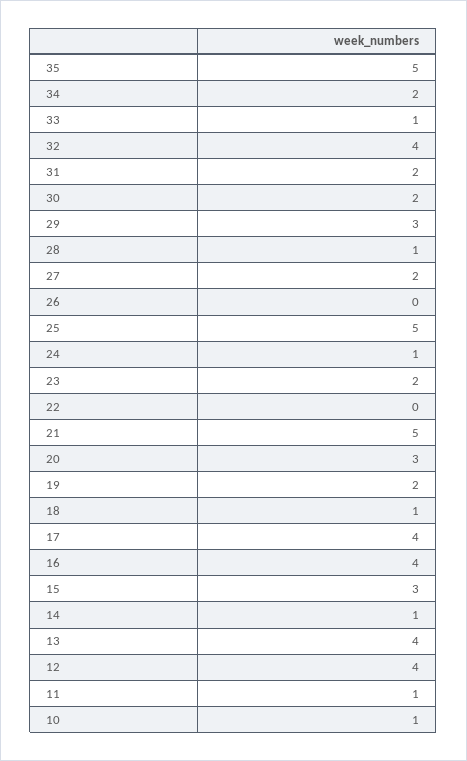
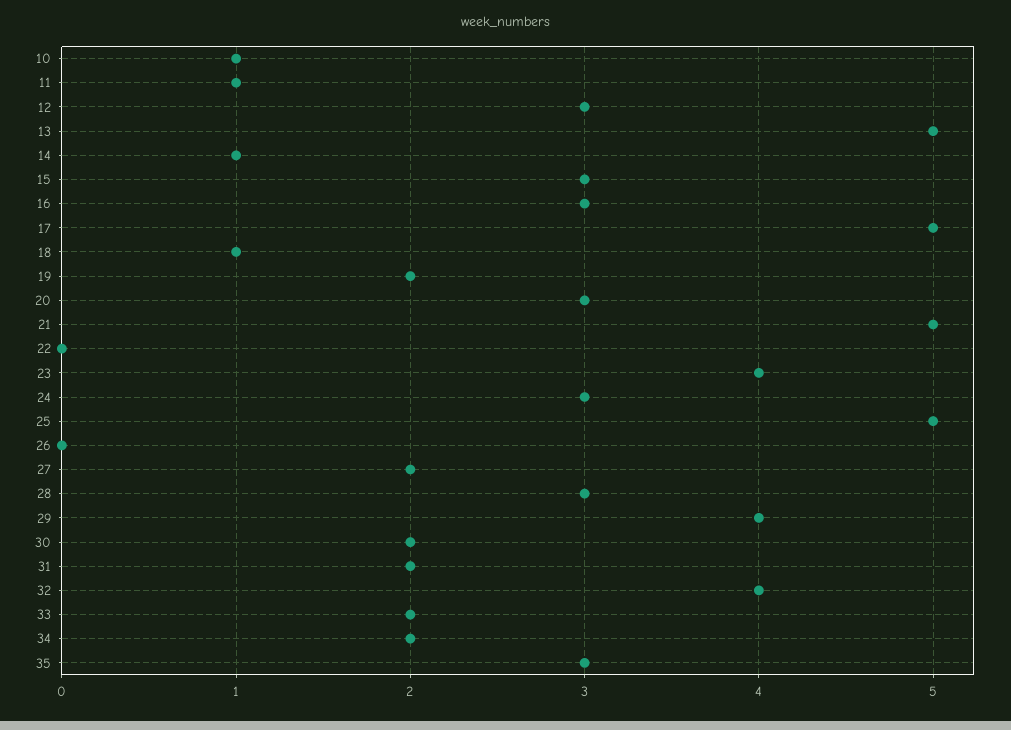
  {
-   "35": 5,
+   "35": 3,
    "34": 2,
-   "33": 1,
+   "33": 2,
    "32": 4,
    "31": 2,
    "30": 2,
-   "29": 3,
+   "29": 4,
-   "28": 1,
+   "28": 3,
    "27": 2,
    "26": 0,
    "25": 5,
-   "24": 1,
+   "24": 3,
-   "23": 2,
+   "23": 4,
    "22": 0,
    "21": 5,
    "20": 3,
    "19": 2,
    "18": 1,
-   "17": 4,
+   "17": 5,
-   "16": 4,
+   "16": 3,
    "15": 3,
    "14": 1,
-   "13": 4,
+   "13": 5,
-   "12": 4,
+   "12": 3,
    "11": 1,
    "10": 1
  }

